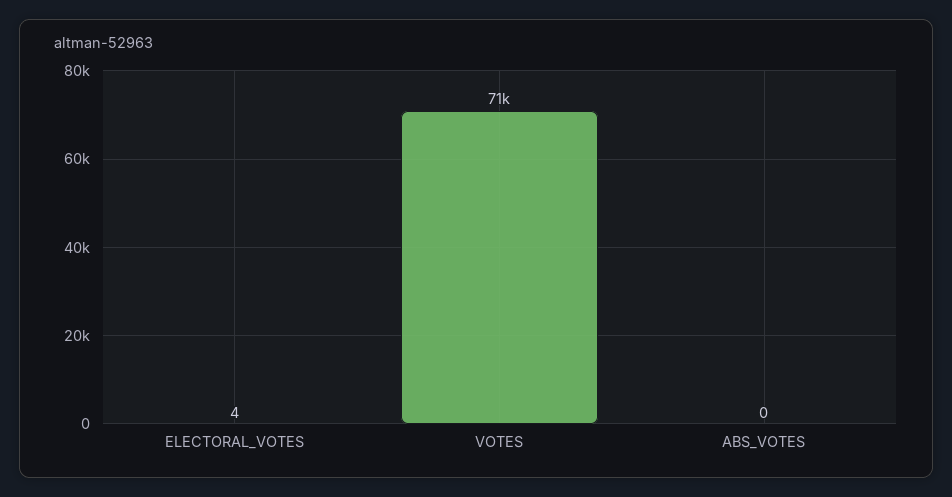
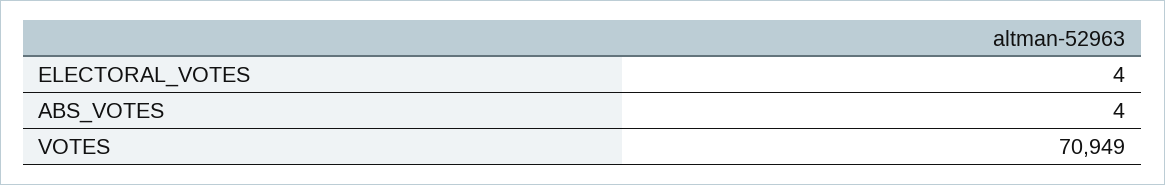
  {
    "ELECTORAL_VOTES": 4,
    "VOTES": 70949,
-   "ABS_VOTES": 0
+   "ABS_VOTES": 4
  }

